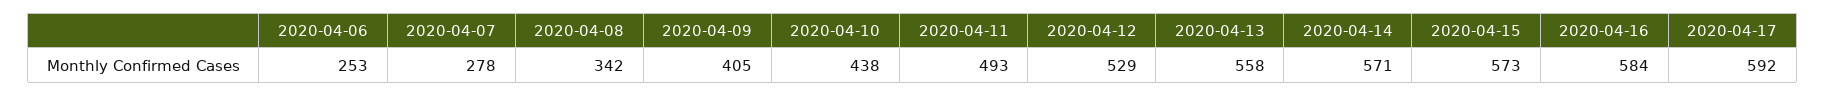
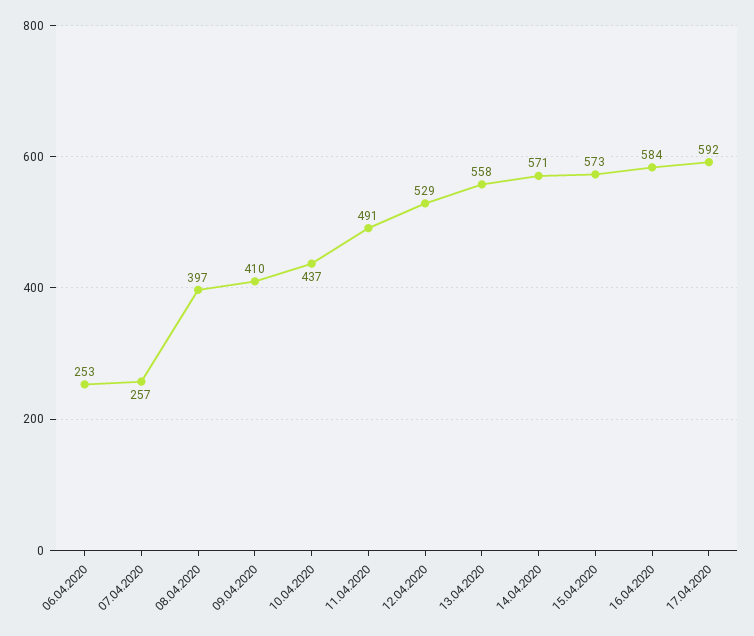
  {
    "2020-04-06": 253,
-   "2020-04-07": 278,
+   "2020-04-07": 257,
-   "2020-04-08": 342,
+   "2020-04-08": 397,
-   "2020-04-09": 405,
+   "2020-04-09": 410,
-   "2020-04-10": 438,
+   "2020-04-10": 437,
-   "2020-04-11": 493,
+   "2020-04-11": 491,
    "2020-04-12": 529,
    "2020-04-13": 558,
    "2020-04-14": 571,
    "2020-04-15": 573,
    "2020-04-16": 584,
    "2020-04-17": 592
  }

